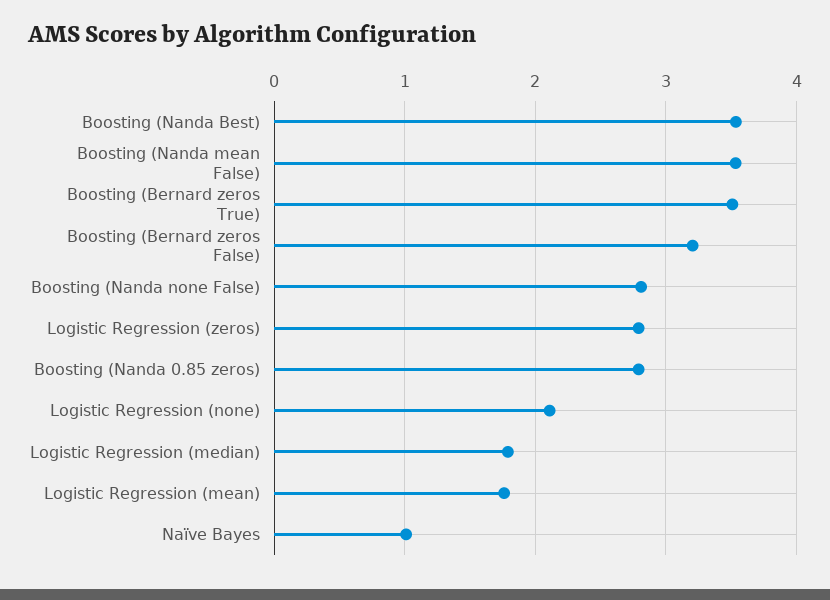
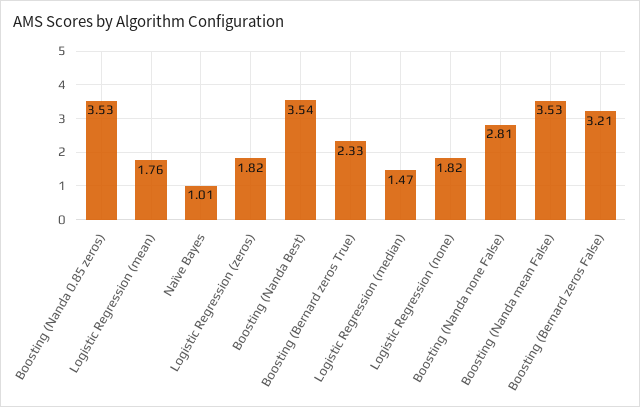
  {
    "Boosting (Nanda Best)": 3.54,
    "Boosting (Nanda mean False)": 3.53,
-   "Boosting (Bernard zeros True)": 3.5,
+   "Boosting (Bernard zeros True)": 2.33,
    "Boosting (Bernard zeros False)": 3.21,
    "Boosting (Nanda none False)": 2.81,
-   "Logistic Regression (zeros)": 2.8,
+   "Logistic Regression (zeros)": 1.82,
-   "Boosting (Nanda 0.85 zeros)": 2.8,
+   "Boosting (Nanda 0.85 zeros)": 3.53,
-   "Logistic Regression (none)": 2.1,
+   "Logistic Regression (none)": 1.82,
-   "Logistic Regression (median)": 1.8,
+   "Logistic Regression (median)": 1.47,
    "Logistic Regression (mean)": 1.76,
    "Naïve Bayes": 1.01
  }

